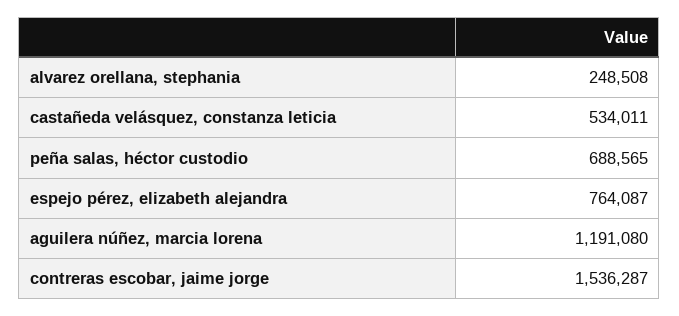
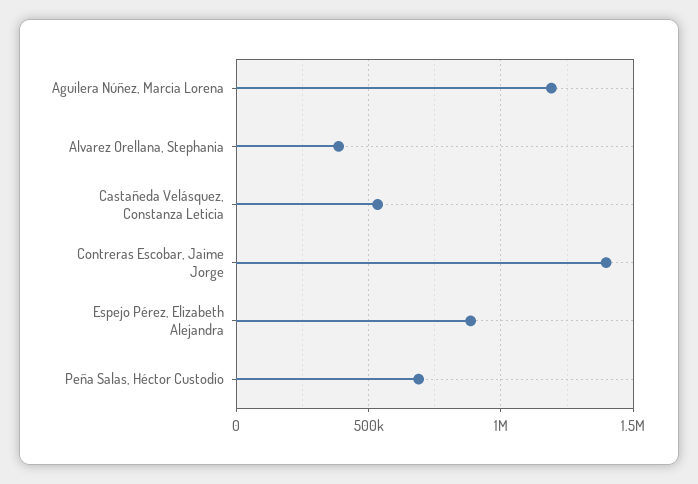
  {
-   "alvarez orellana, stephania": 248508,
+   "alvarez orellana, stephania": 400000,
    "castañeda velásquez, constanza leticia": 534011,
    "peña salas, héctor custodio": 688565,
-   "espejo pérez, elizabeth alejandra": 764087,
+   "espejo pérez, elizabeth alejandra": 900000,
    "aguilera núñez, marcia lorena": 1191080,
-   "contreras escobar, jaime jorge": 1536287
+   "contreras escobar, jaime jorge": 1400000
  }

